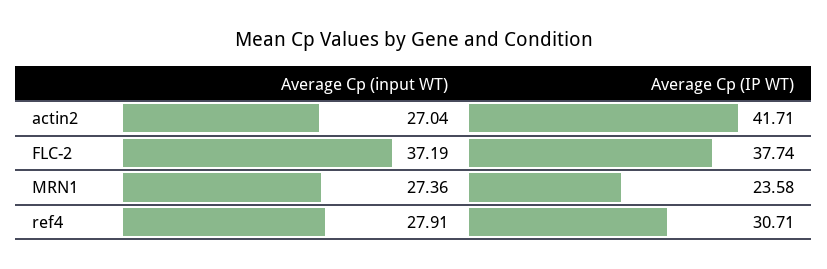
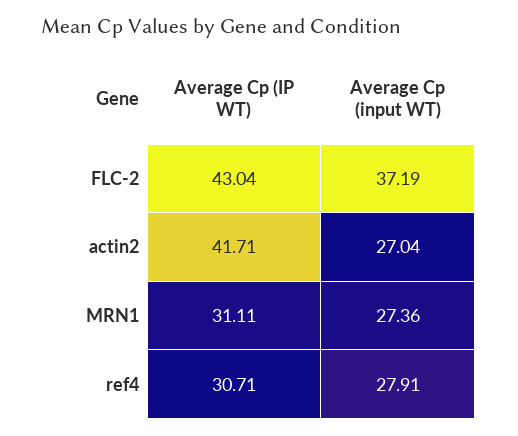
  {
    "Average Cp (input WT)": {
      "actin2": 27.04,
      "FLC-2": 37.19,
      "MRN1": 27.36,
      "ref4": 27.91
    },
    "Average Cp (IP WT)": {
      "actin2": 41.71,
-     "FLC-2": 37.74,
+     "FLC-2": 43.04,
-     "MRN1": 23.58,
+     "MRN1": 31.11,
      "ref4": 30.71
    }
  }

